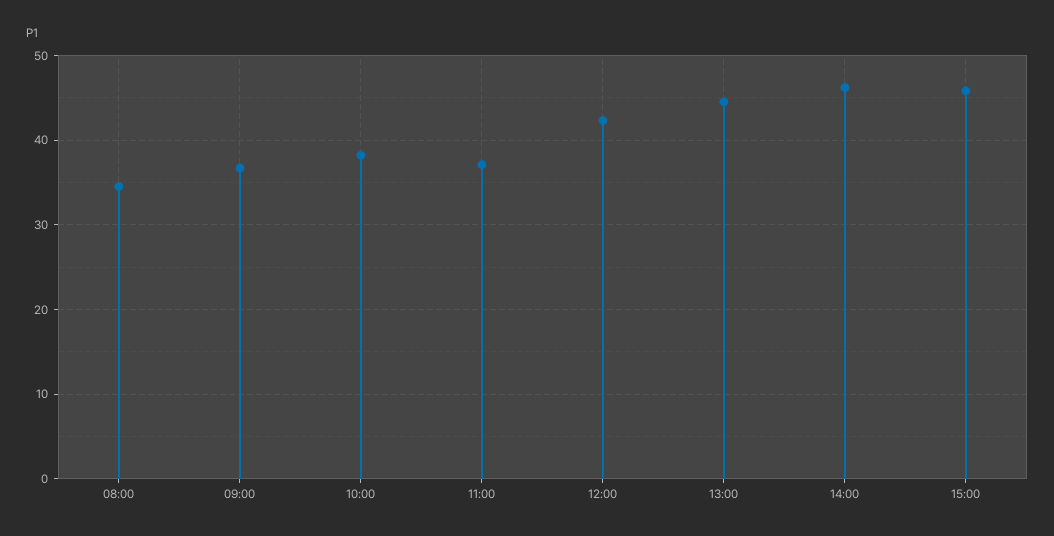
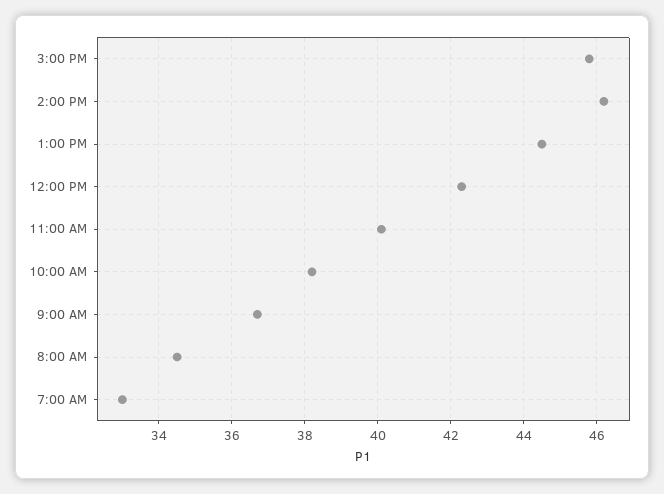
  {
    "08:00": 34.5,
    "09:00": 36.5,
    "10:00": 38,
-   "11:00": 37,
+   "11:00": 40,
    "12:00": 42.5,
    "13:00": 44.5,
    "14:00": 46,
-   "15:00": 46
+   "15:00": 46,
+   "7:00 AM": 33
  }

